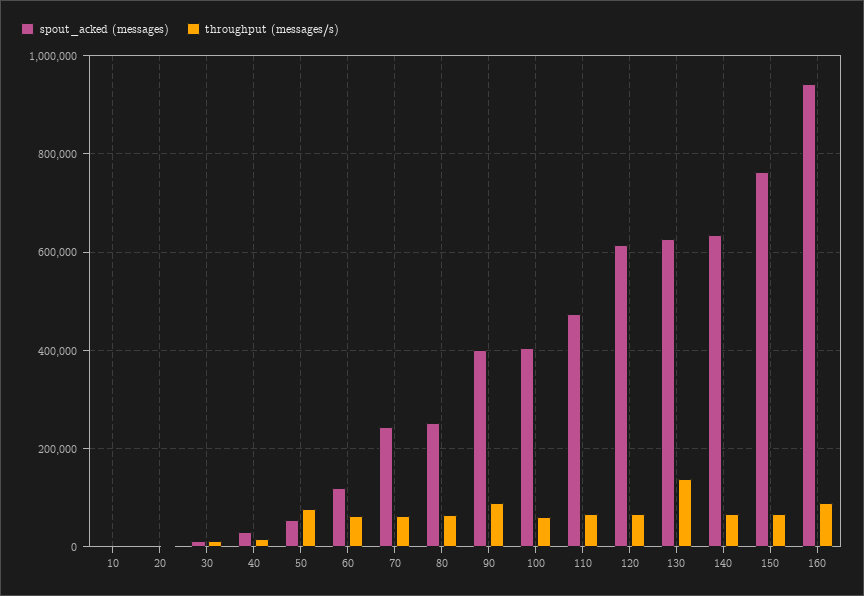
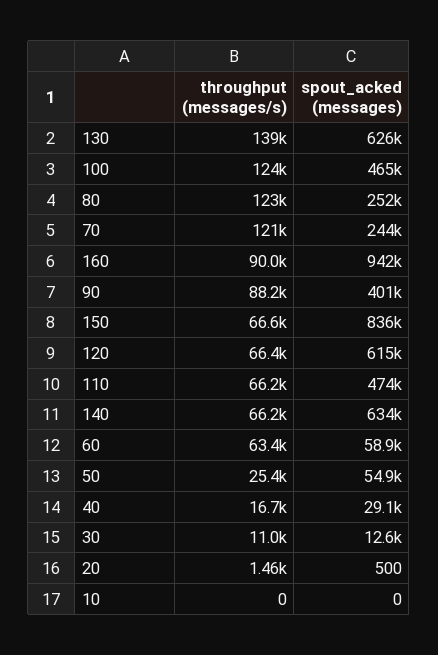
  {
    "spout_acked (messages)": {
      "10": 0,
      "20": 500,
      "30": 12600,
      "40": 29100,
      "50": 54900,
-     "60": 120000,
+     "60": 58900,
      "70": 244000,
      "80": 252000,
      "90": 401000,
-     "100": 400000,
+     "100": 465000,
      "110": 474000,
      "120": 615000,
      "130": 626000,
      "140": 634000,
-     "150": 760000,
+     "150": 836000,
      "160": 942000
    },
    "throughput (messages/s)": {
      "10": 0,
      "20": 1460,
      "30": 11000,
      "40": 16700,
-     "50": 80000,
+     "50": 25400,
      "60": 63400,
-     "70": 60000,
+     "70": 121000,
-     "80": 60000,
+     "80": 123000,
      "90": 88200,
-     "100": 60000,
+     "100": 124000,
      "110": 66200,
      "120": 66400,
      "130": 139000,
      "140": 66200,
      "150": 66600,
      "160": 90000
    }
  }

